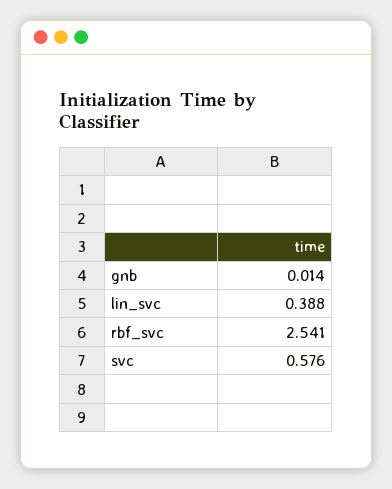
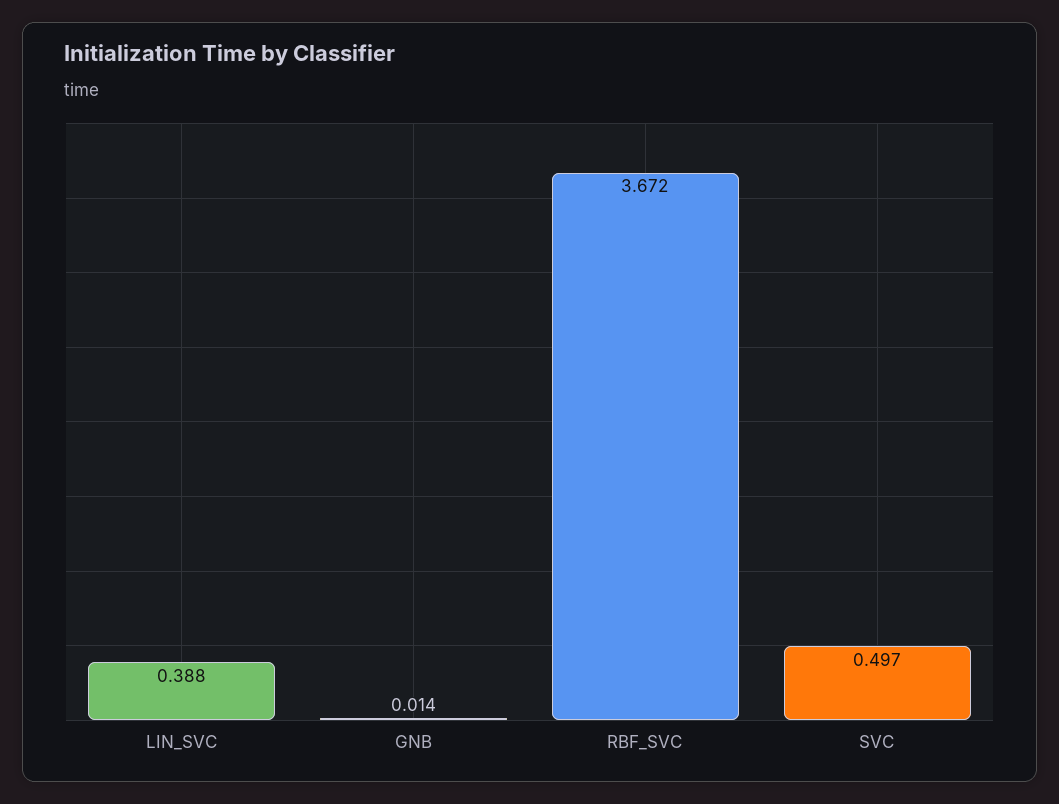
  {
    "gnb": 0.014,
    "lin_svc": 0.388,
-   "rbf_svc": 2.541,
+   "rbf_svc": 3.672,
-   "svc": 0.576
+   "svc": 0.497
  }

